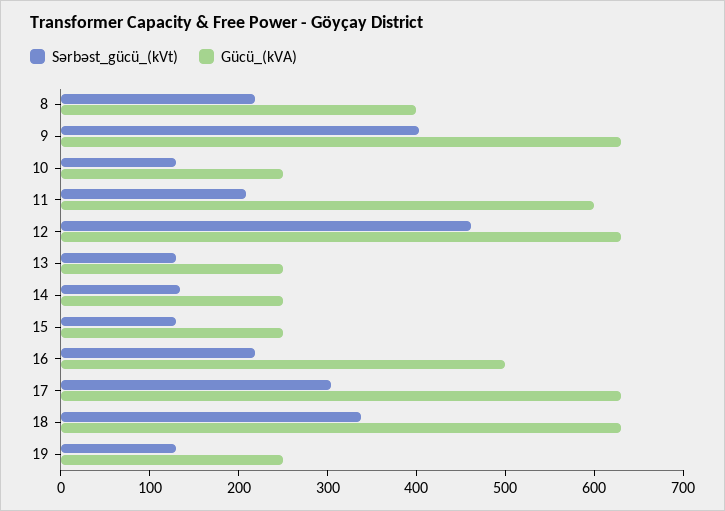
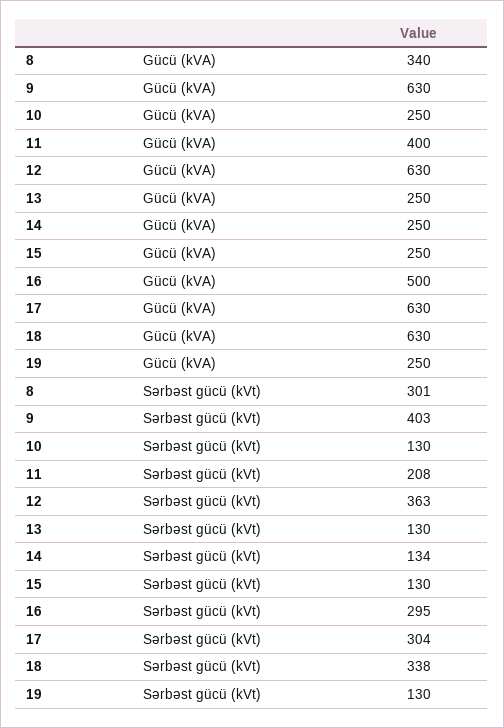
  {
    "Sərbəst_gücü_(kVt)": {
-     "8": 220,
+     "8": 301,
      "9": 403,
      "10": 130,
      "11": 208,
-     "12": 460,
+     "12": 363,
      "13": 130,
      "14": 134,
      "15": 130,
-     "16": 220,
+     "16": 295,
      "17": 304,
      "18": 338,
      "19": 130
    },
    "Gücü_(kVA)": {
-     "8": 400,
+     "8": 340,
      "9": 630,
      "10": 250,
-     "11": 600,
+     "11": 400,
      "12": 630,
      "13": 250,
      "14": 250,
      "15": 250,
      "16": 500,
      "17": 630,
      "18": 630,
      "19": 250
    }
  }

